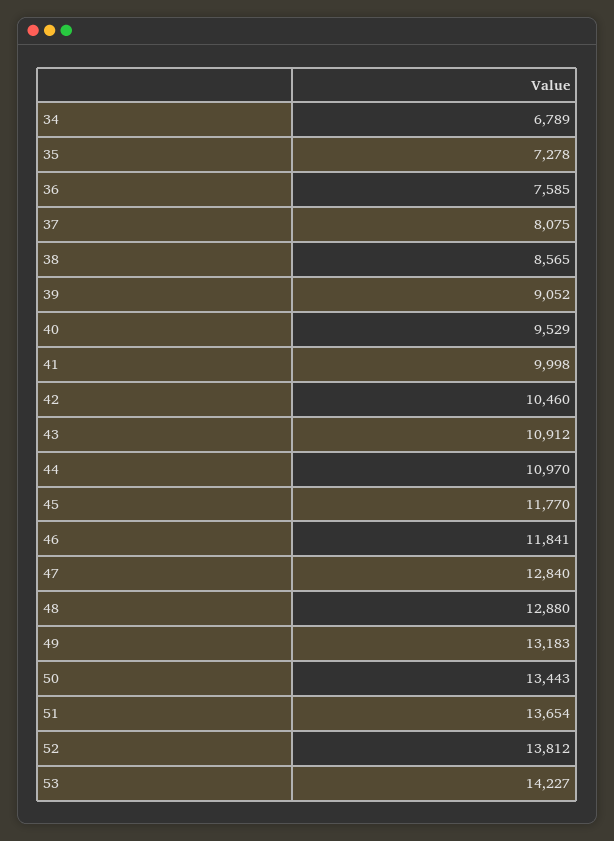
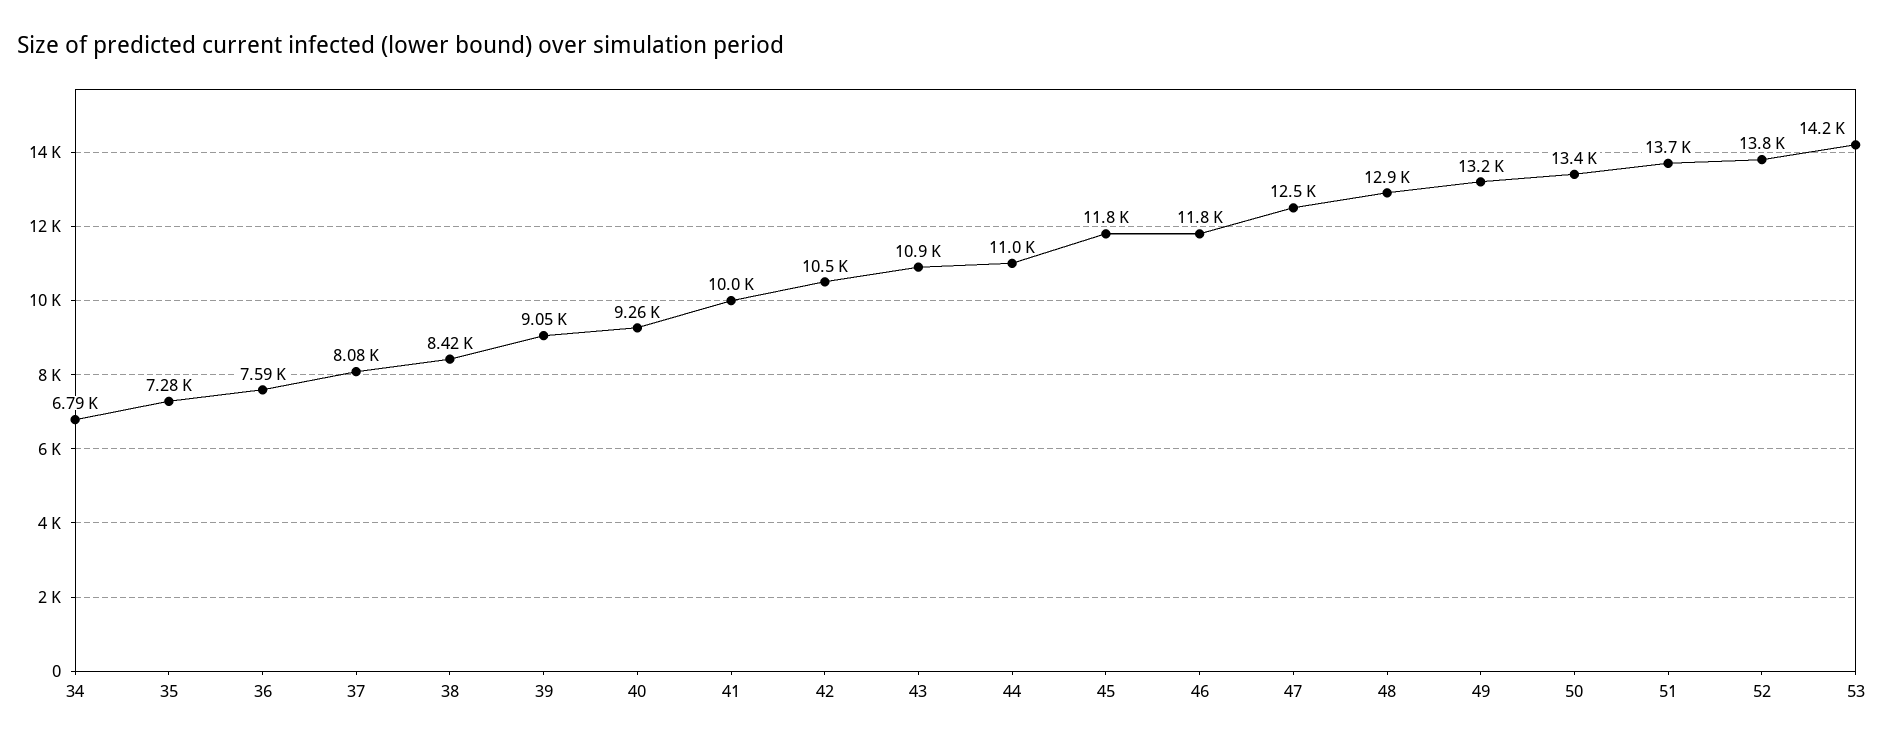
  {
    "34": 6789,
    "35": 7278,
    "36": 7585,
    "37": 8075,
-   "38": 8565,
+   "38": 8420,
    "39": 9052,
-   "40": 9529,
+   "40": 9260,
    "41": 9998,
    "42": 10460,
    "43": 10912,
    "44": 10970,
    "45": 11770,
    "46": 11841,
-   "47": 12840,
+   "47": 12500,
    "48": 12880,
    "49": 13183,
    "50": 13443,
    "51": 13654,
    "52": 13812,
    "53": 14227
  }

